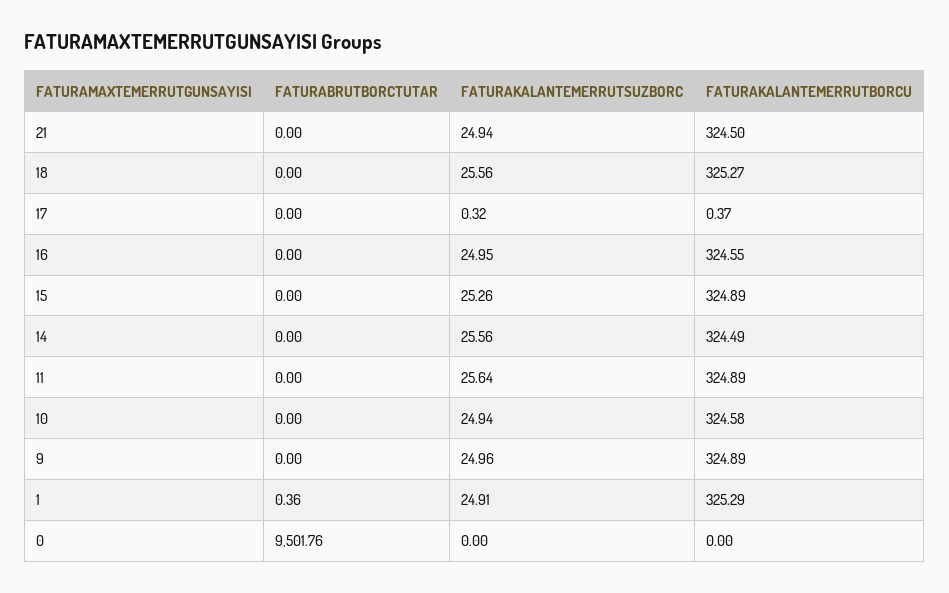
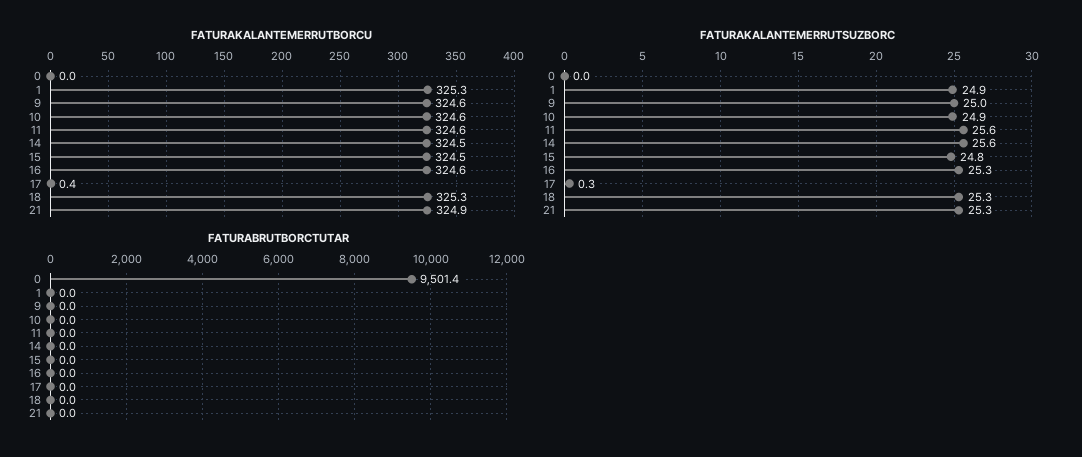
  {
    "FATURABRUTBORCTUTAR": {
      "21": 0,
      "18": 0,
      "17": 0,
      "16": 0,
      "15": 0,
      "14": 0,
      "11": 0,
      "10": 0,
      "9": 0,
-     "1": 0.36,
+     "1": 0,
-     "0": 9501.76
+     "0": 9501.4
    },
    "FATURAKALANTEMERRUTSUZBORC": {
-     "21": 24.94,
+     "21": 25.3,
-     "18": 25.56,
+     "18": 25.3,
      "17": 0.32,
-     "16": 24.95,
+     "16": 25.3,
-     "15": 25.26,
+     "15": 24.8,
      "14": 25.56,
      "11": 25.64,
      "10": 24.94,
      "9": 24.96,
      "1": 24.91,
      "0": 0
    },
    "FATURAKALANTEMERRUTBORCU": {
-     "21": 324.5,
+     "21": 324.9,
      "18": 325.27,
      "17": 0.37,
      "16": 324.55,
-     "15": 324.89,
+     "15": 324.5,
      "14": 324.49,
-     "11": 324.89,
+     "11": 324.6,
      "10": 324.58,
-     "9": 324.89,
+     "9": 324.6,
      "1": 325.29,
      "0": 0
    }
  }

